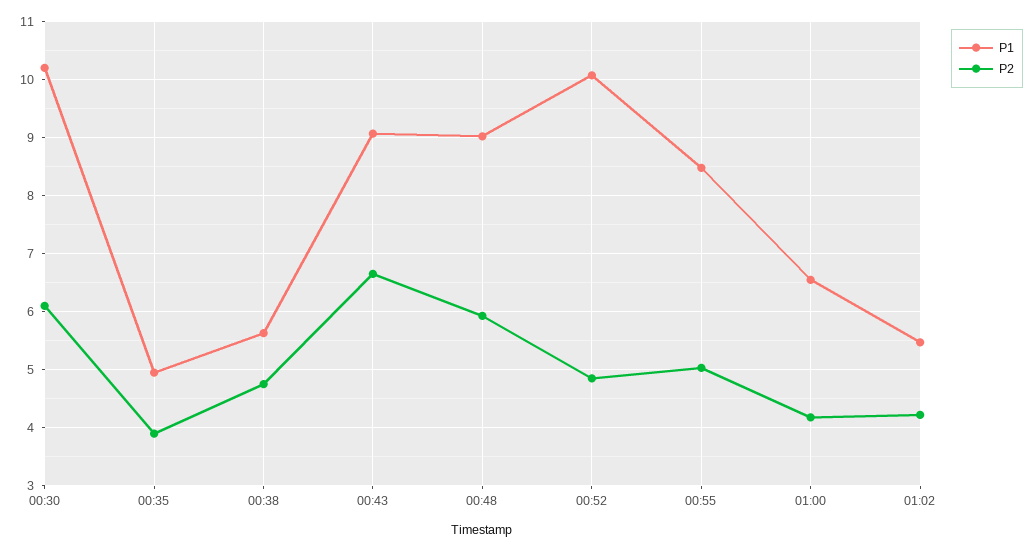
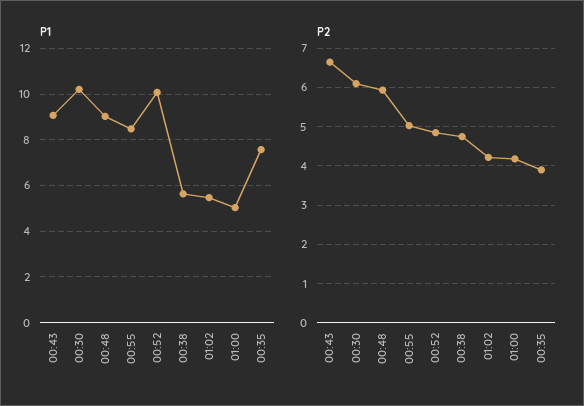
  {
    "P1": {
      "00:30": 10.2,
-     "00:35": 5,
+     "00:35": 7.5,
      "00:38": 5.6,
      "00:43": 9,
      "00:48": 9,
      "00:52": 10,
      "00:55": 8.4,
-     "01:00": 6.6,
+     "01:00": 5,
      "01:02": 5.4
    },
    "P2": {
      "00:30": 6.2,
      "00:35": 4,
      "00:38": 4.8,
      "00:43": 6.6,
      "00:48": 6,
      "00:52": 4.8,
      "00:55": 5,
      "01:00": 4.2,
      "01:02": 4.2
    }
  }

